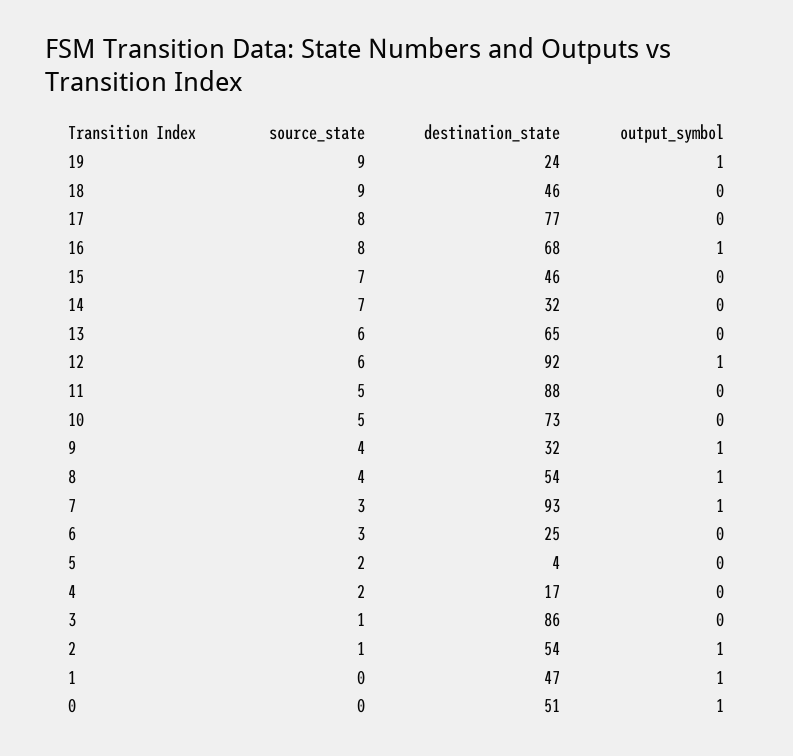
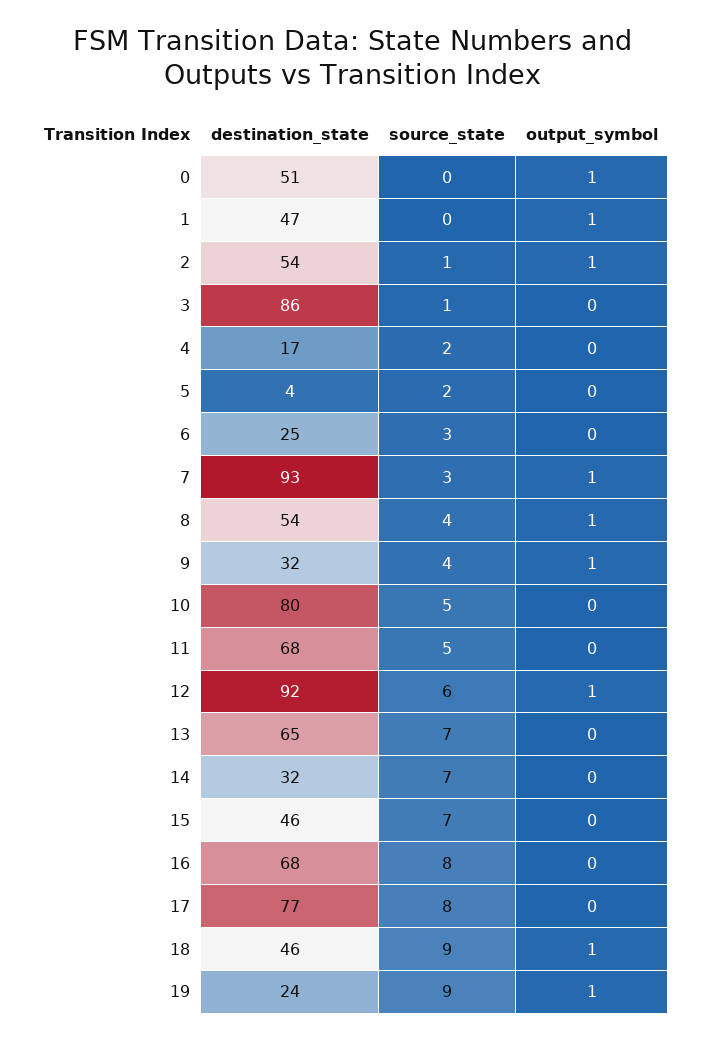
  {
    "source_state": {
      "19": 9,
      "18": 9,
      "17": 8,
      "16": 8,
      "15": 7,
      "14": 7,
-     "13": 6,
+     "13": 7,
      "12": 6,
      "11": 5,
      "10": 5,
      "9": 4,
      "8": 4,
      "7": 3,
      "6": 3,
      "5": 2,
      "4": 2,
      "3": 1,
      "2": 1,
      "1": 0,
      "0": 0
    },
    "destination_state": {
      "19": 24,
      "18": 46,
      "17": 77,
      "16": 68,
      "15": 46,
      "14": 32,
      "13": 65,
      "12": 92,
-     "11": 88,
+     "11": 68,
-     "10": 73,
+     "10": 80,
      "9": 32,
      "8": 54,
      "7": 93,
      "6": 25,
      "5": 4,
      "4": 17,
      "3": 86,
      "2": 54,
      "1": 47,
      "0": 51
    },
    "output_symbol": {
      "19": 1,
-     "18": 0,
+     "18": 1,
      "17": 0,
-     "16": 1,
+     "16": 0,
      "15": 0,
      "14": 0,
      "13": 0,
      "12": 1,
      "11": 0,
      "10": 0,
      "9": 1,
      "8": 1,
      "7": 1,
      "6": 0,
      "5": 0,
      "4": 0,
      "3": 0,
      "2": 1,
      "1": 1,
      "0": 1
    }
  }

